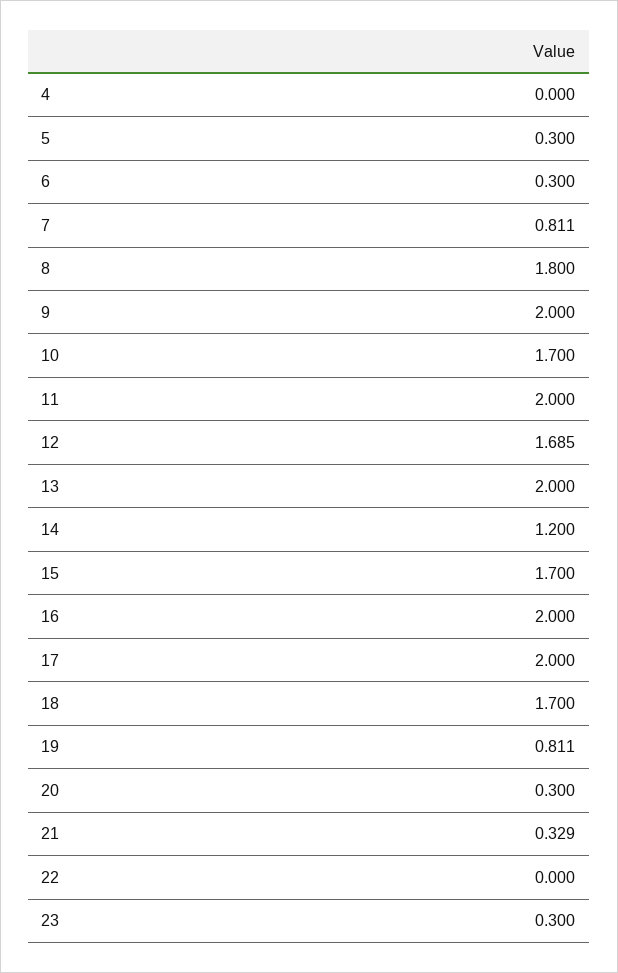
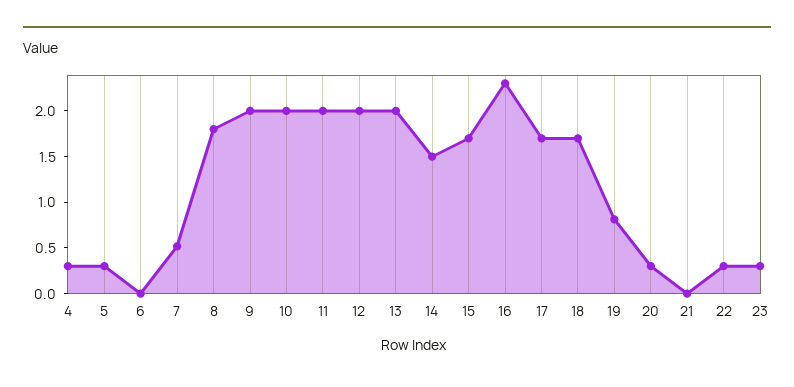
  {
-   "4": 0,
+   "4": 0.3,
    "5": 0.3,
-   "6": 0.3,
+   "6": 0,
-   "7": 0.811,
+   "7": 0.5,
    "8": 1.8,
    "9": 2,
-   "10": 1.7,
+   "10": 2,
    "11": 2,
-   "12": 1.685,
+   "12": 2,
    "13": 2,
-   "14": 1.2,
+   "14": 1.5,
    "15": 1.7,
-   "16": 2,
+   "16": 2.3,
-   "17": 2,
+   "17": 1.7,
    "18": 1.7,
    "19": 0.811,
    "20": 0.3,
-   "21": 0.329,
+   "21": 0,
-   "22": 0,
+   "22": 0.3,
    "23": 0.3
  }

